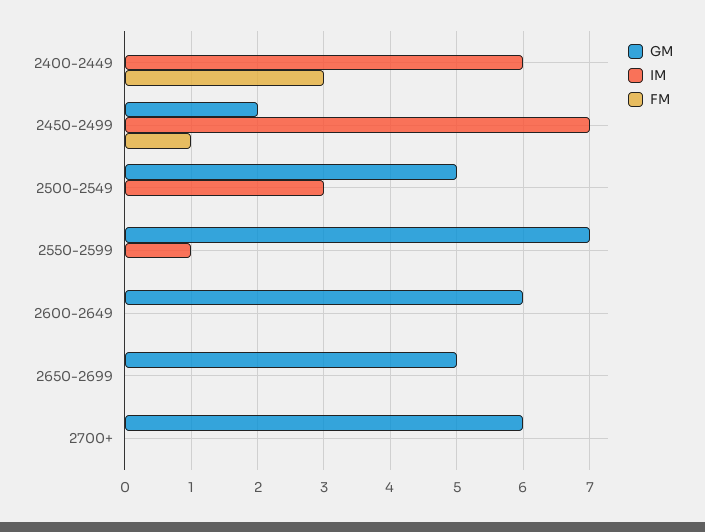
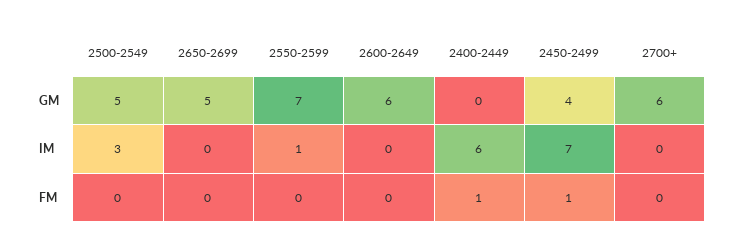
  {
    "GM": {
      "2400-2449": 0,
-     "2450-2499": 2,
+     "2450-2499": 4,
      "2500-2549": 5,
      "2550-2599": 7,
      "2600-2649": 6,
      "2650-2699": 5,
      "2700+": 6
    },
    "IM": {
      "2400-2449": 6,
      "2450-2499": 7,
      "2500-2549": 3,
      "2550-2599": 1,
      "2600-2649": 0,
      "2650-2699": 0,
      "2700+": 0
    },
    "FM": {
-     "2400-2449": 3,
+     "2400-2449": 1,
      "2450-2499": 1,
      "2500-2549": 0,
      "2550-2599": 0,
      "2600-2649": 0,
      "2650-2699": 0,
      "2700+": 0
    }
  }

